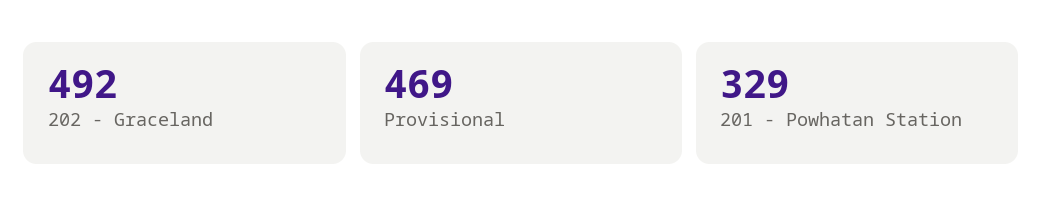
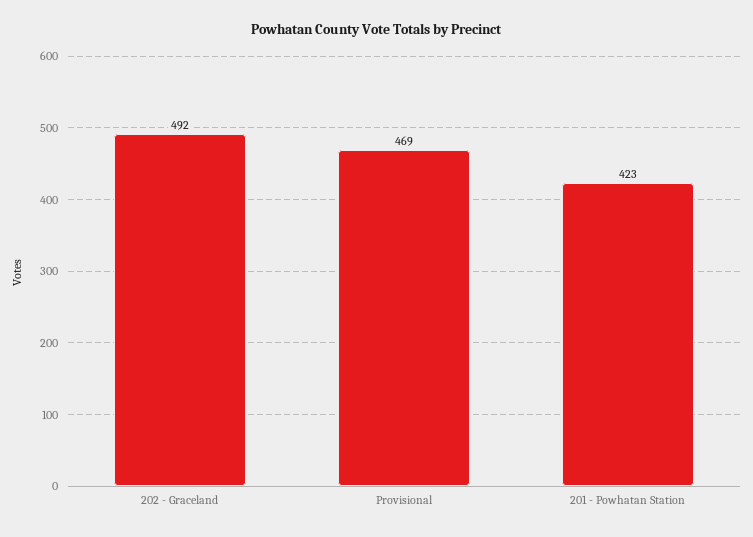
  {
    "202 - Graceland": 492,
    "Provisional": 469,
-   "201 - Powhatan Station": 329
+   "201 - Powhatan Station": 423
  }

